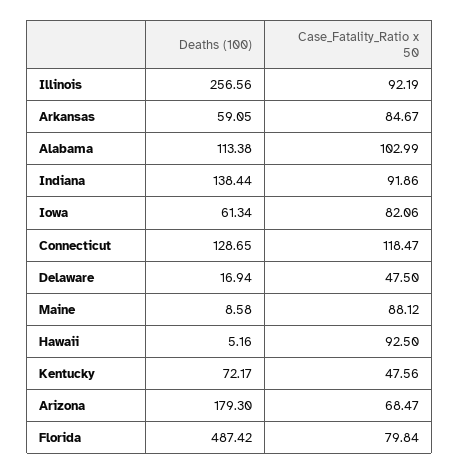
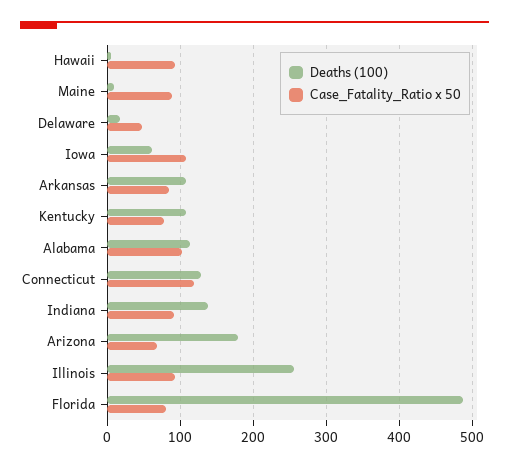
  {
    "Deaths (100)": {
      "Illinois": 256.56,
-     "Arkansas": 59.05,
+     "Arkansas": 110,
      "Alabama": 113.38,
      "Indiana": 138.44,
      "Iowa": 61.34,
      "Connecticut": 128.65,
      "Delaware": 16.94,
      "Maine": 8.58,
      "Hawaii": 5.16,
-     "Kentucky": 72.17,
+     "Kentucky": 110,
      "Arizona": 179.3,
      "Florida": 487.42
    },
    "Case_Fatality_Ratio x 50": {
      "Illinois": 92.19,
      "Arkansas": 84.67,
      "Alabama": 102.99,
      "Indiana": 91.86,
-     "Iowa": 82.06,
+     "Iowa": 110,
      "Connecticut": 118.47,
      "Delaware": 47.5,
      "Maine": 88.12,
      "Hawaii": 92.5,
-     "Kentucky": 47.56,
+     "Kentucky": 80,
      "Arizona": 68.47,
      "Florida": 79.84
    }
  }

